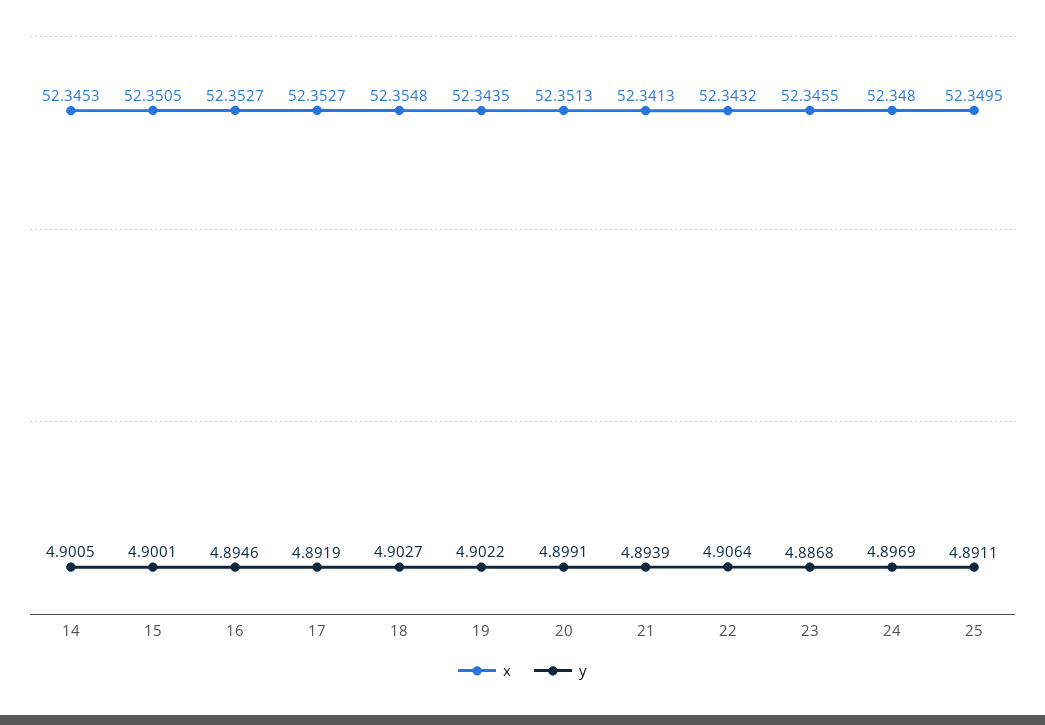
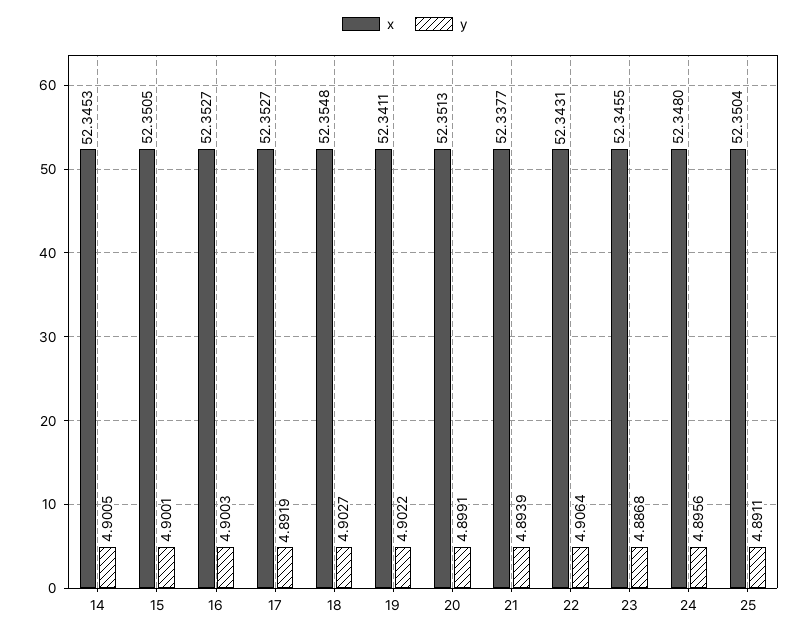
  {
    "x": {
      "14": 52.3453,
      "15": 52.3505,
      "16": 52.3527,
      "17": 52.3527,
      "18": 52.3548,
-     "19": 52.3435,
+     "19": 52.3411,
      "20": 52.3513,
-     "21": 52.3413,
+     "21": 52.3377,
-     "22": 52.3432,
+     "22": 52.3431,
      "23": 52.3455,
      "24": 52.348,
-     "25": 52.3495
+     "25": 52.3504
    },
    "y": {
      "14": 4.9005,
      "15": 4.9001,
-     "16": 4.8946,
+     "16": 4.9003,
      "17": 4.8919,
      "18": 4.9027,
      "19": 4.9022,
      "20": 4.8991,
      "21": 4.8939,
      "22": 4.9064,
      "23": 4.8868,
-     "24": 4.8969,
+     "24": 4.8956,
      "25": 4.8911
    }
  }

